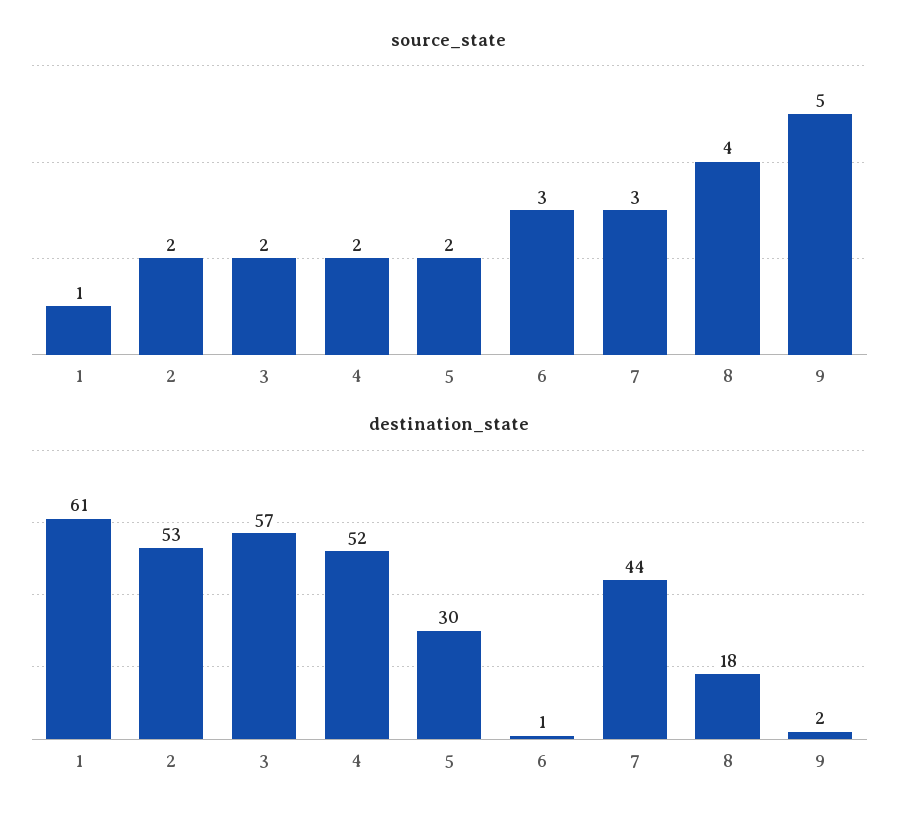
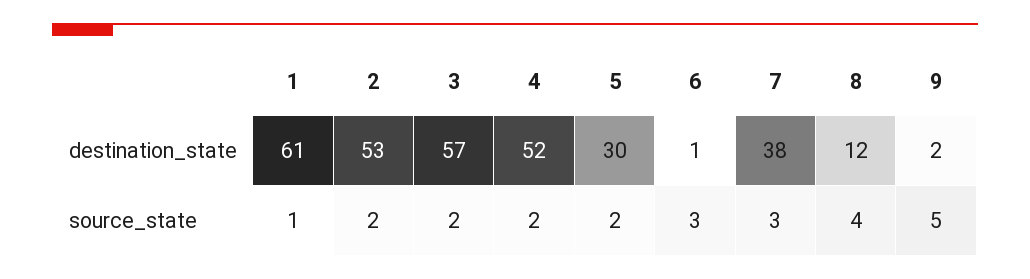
  {
    "source_state": {
      "1": 1,
      "2": 2,
      "3": 2,
      "4": 2,
      "5": 2,
      "6": 3,
      "7": 3,
      "8": 4,
      "9": 5
    },
    "destination_state": {
      "1": 61,
      "2": 53,
      "3": 57,
      "4": 52,
      "5": 30,
      "6": 1,
-     "7": 44,
+     "7": 38,
-     "8": 18,
+     "8": 12,
      "9": 2
    }
  }

